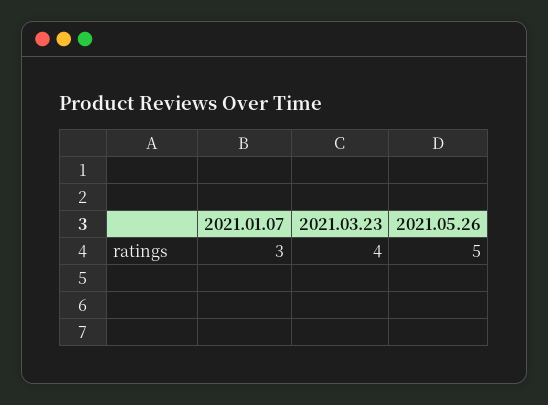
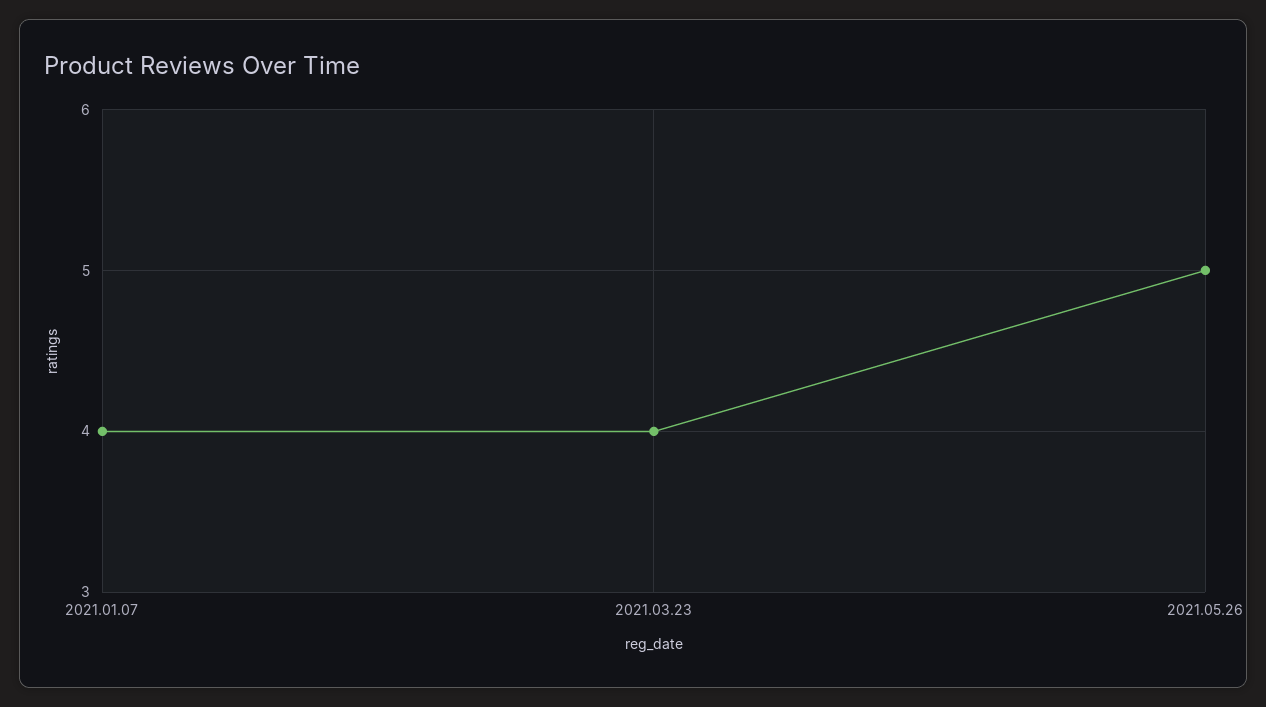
  {
-   "2021.01.07": 3,
+   "2021.01.07": 4,
    "2021.03.23": 4,
    "2021.05.26": 5
  }

